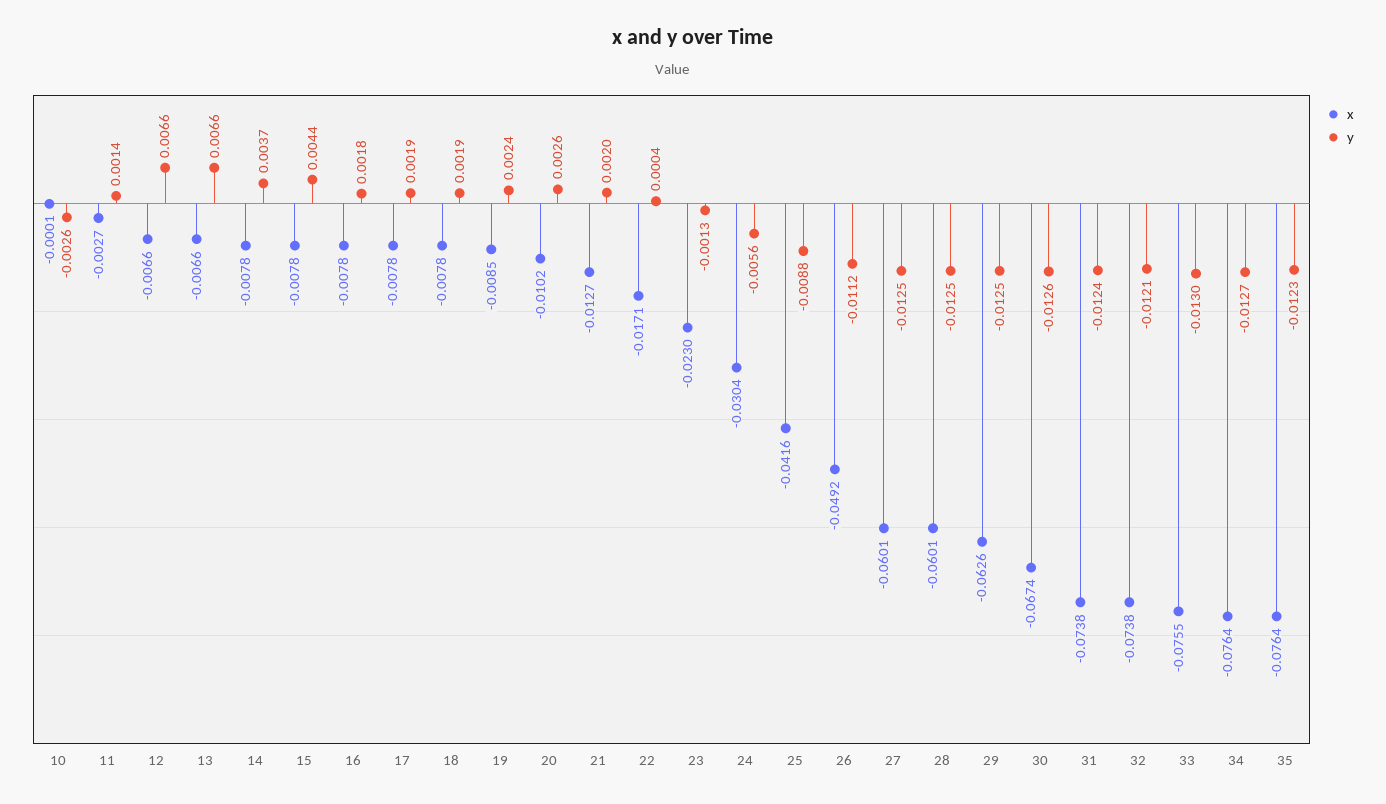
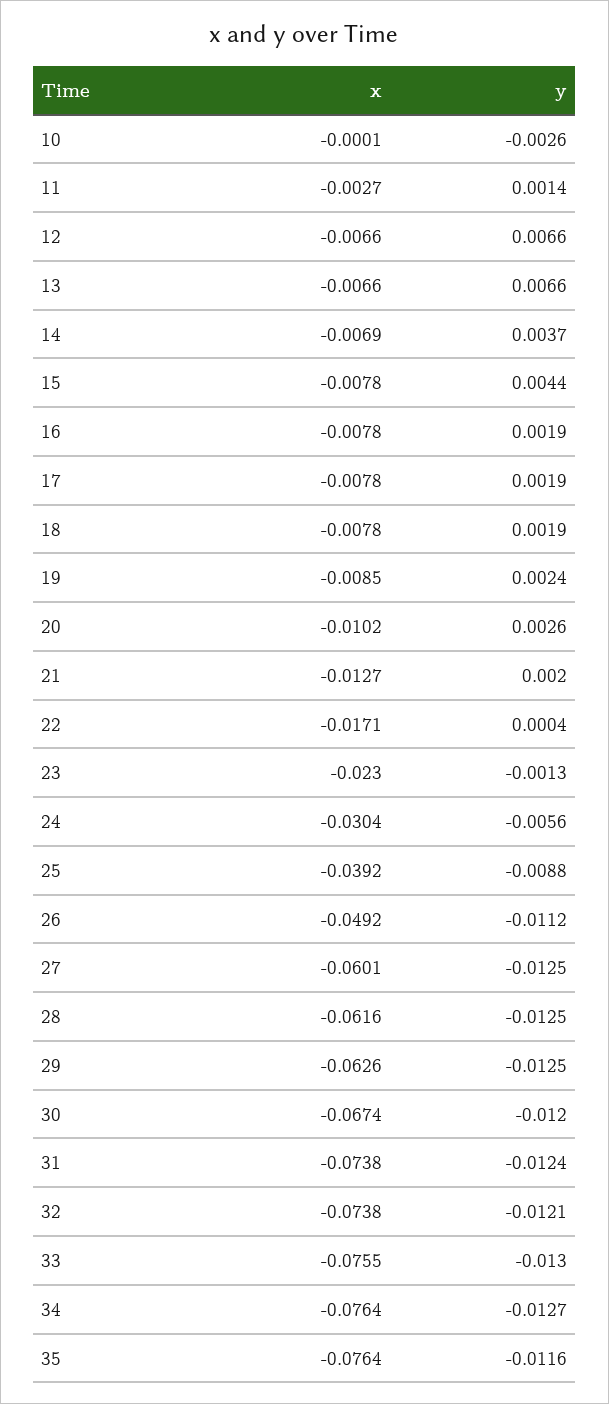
  {
    "x": {
      "10": -0.0001,
      "11": -0.0027,
      "12": -0.0066,
      "13": -0.0066,
-     "14": -0.0078,
+     "14": -0.0069,
      "15": -0.0078,
      "16": -0.0078,
      "17": -0.0078,
      "18": -0.0078,
      "19": -0.0085,
      "20": -0.0102,
      "21": -0.0127,
      "22": -0.0171,
      "23": -0.023,
      "24": -0.0304,
-     "25": -0.0416,
+     "25": -0.0392,
      "26": -0.0492,
      "27": -0.0601,
-     "28": -0.0601,
+     "28": -0.0616,
      "29": -0.0626,
      "30": -0.0674,
      "31": -0.0738,
      "32": -0.0738,
      "33": -0.0755,
      "34": -0.0764,
      "35": -0.0764
    },
    "y": {
      "10": -0.0026,
      "11": 0.0014,
      "12": 0.0066,
      "13": 0.0066,
      "14": 0.0037,
      "15": 0.0044,
-     "16": 0.0018,
+     "16": 0.0019,
      "17": 0.0019,
      "18": 0.0019,
      "19": 0.0024,
      "20": 0.0026,
      "21": 0.002,
      "22": 0.0004,
      "23": -0.0013,
      "24": -0.0056,
      "25": -0.0088,
      "26": -0.0112,
      "27": -0.0125,
      "28": -0.0125,
      "29": -0.0125,
-     "30": -0.0126,
+     "30": -0.012,
      "31": -0.0124,
      "32": -0.0121,
      "33": -0.013,
      "34": -0.0127,
-     "35": -0.0123
+     "35": -0.0116
    }
  }

